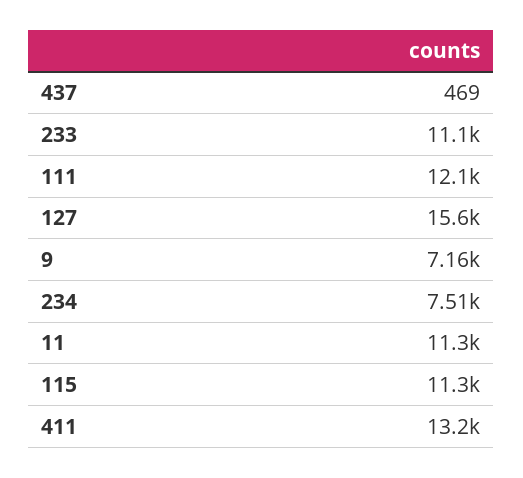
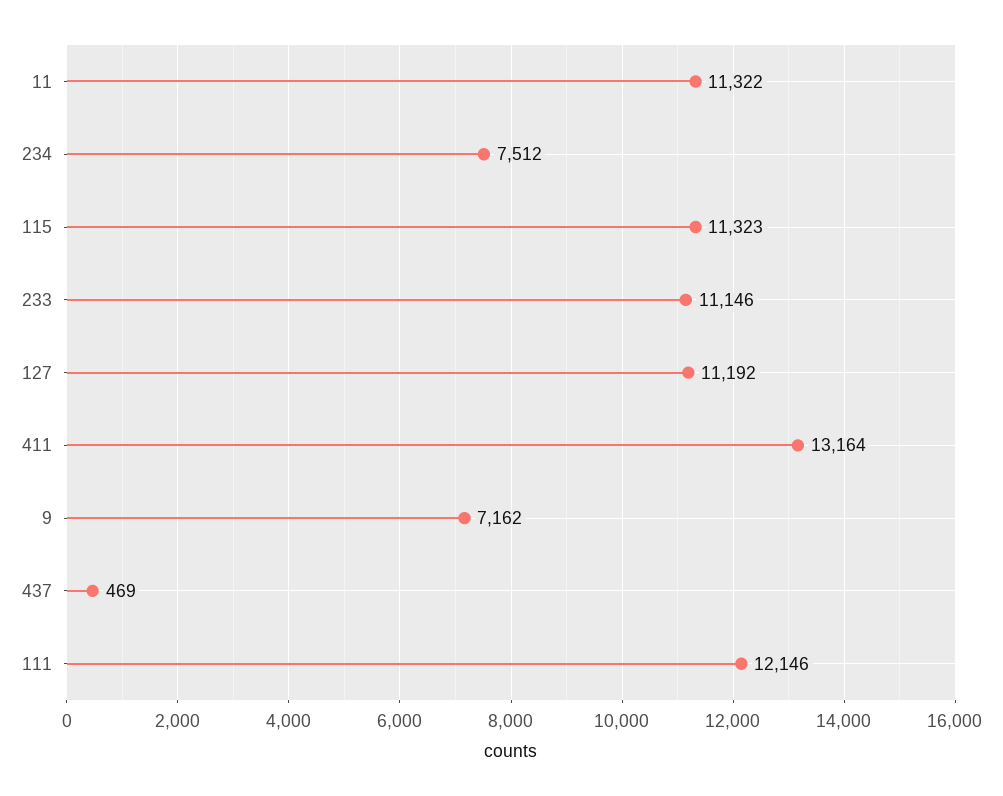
  {
    "437": 469,
    "233": 11146,
    "111": 12146,
-   "127": 15600,
+   "127": 11192,
    "9": 7162,
    "234": 7512,
    "11": 11322,
    "115": 11323,
    "411": 13164
  }

